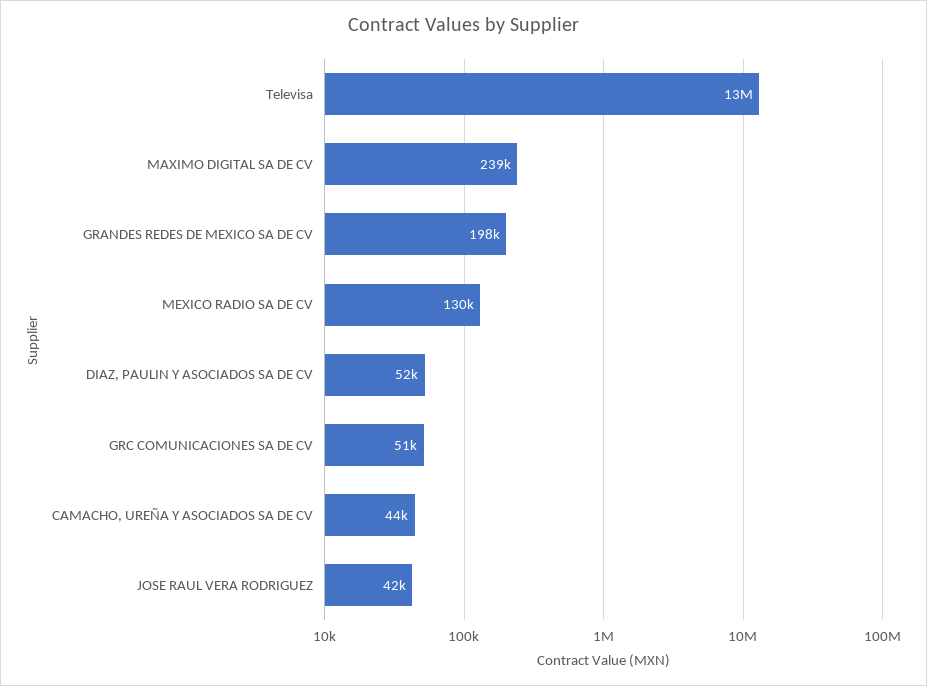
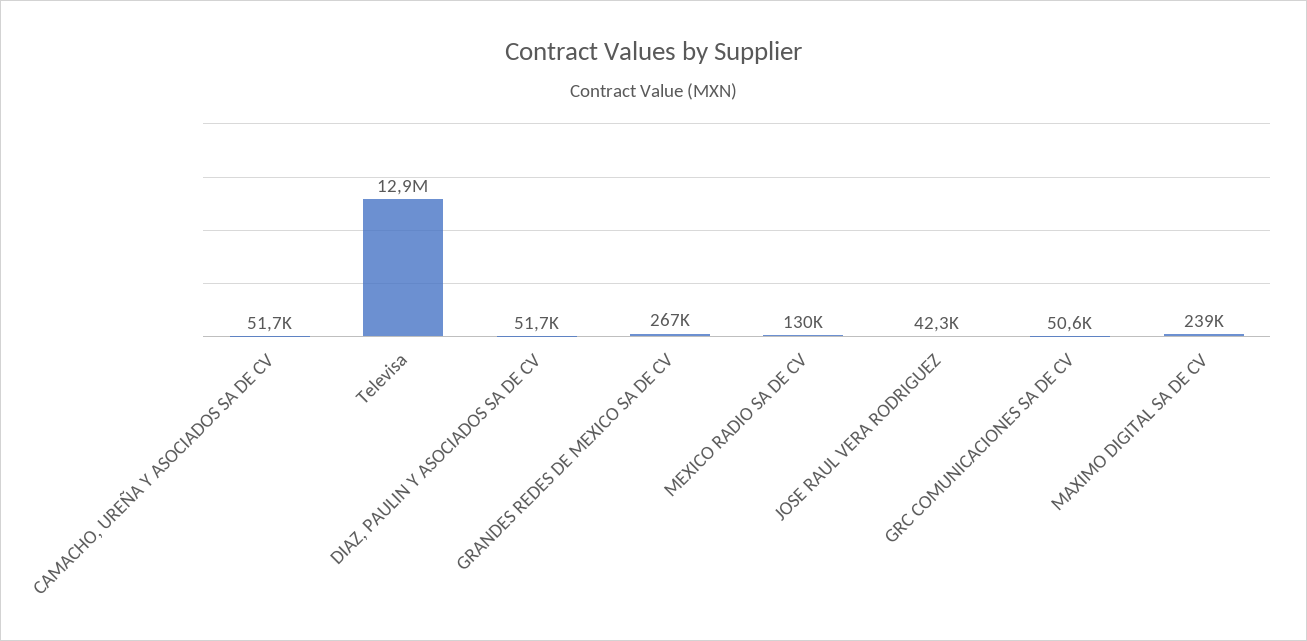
  {
    "Televisa": 12900000,
    "MAXIMO DIGITAL SA DE CV": 239000,
-   "GRANDES REDES DE MEXICO SA DE CV": 198000,
+   "GRANDES REDES DE MEXICO SA DE CV": 267000,
    "MEXICO RADIO SA DE CV": 130000,
    "DIAZ, PAULIN Y ASOCIADOS SA DE CV": 51700,
    "GRC COMUNICACIONES SA DE CV": 50600,
-   "CAMACHO, UREÑA Y ASOCIADOS SA DE CV": 44000,
+   "CAMACHO, UREÑA Y ASOCIADOS SA DE CV": 51700,
    "JOSE RAUL VERA RODRIGUEZ": 42300
  }

